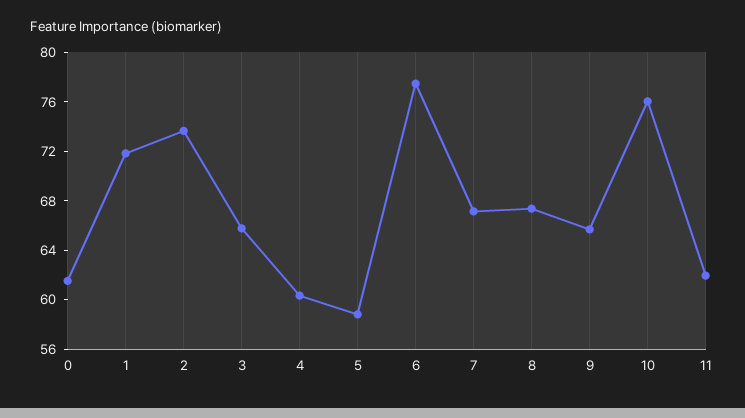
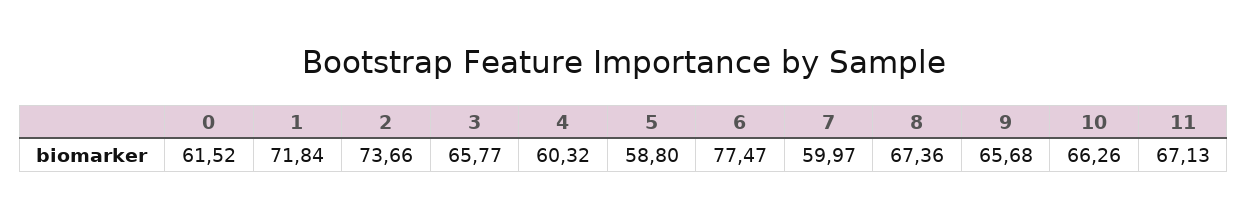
  {
    "0": 61.52,
    "1": 71.84,
    "2": 73.66,
    "3": 65.77,
    "4": 60.32,
    "5": 58.8,
    "6": 77.47,
-   "7": 67,
+   "7": 59.97,
    "8": 67.36,
    "9": 65.68,
-   "10": 76,
+   "10": 66.26,
-   "11": 62
+   "11": 67.13
  }

